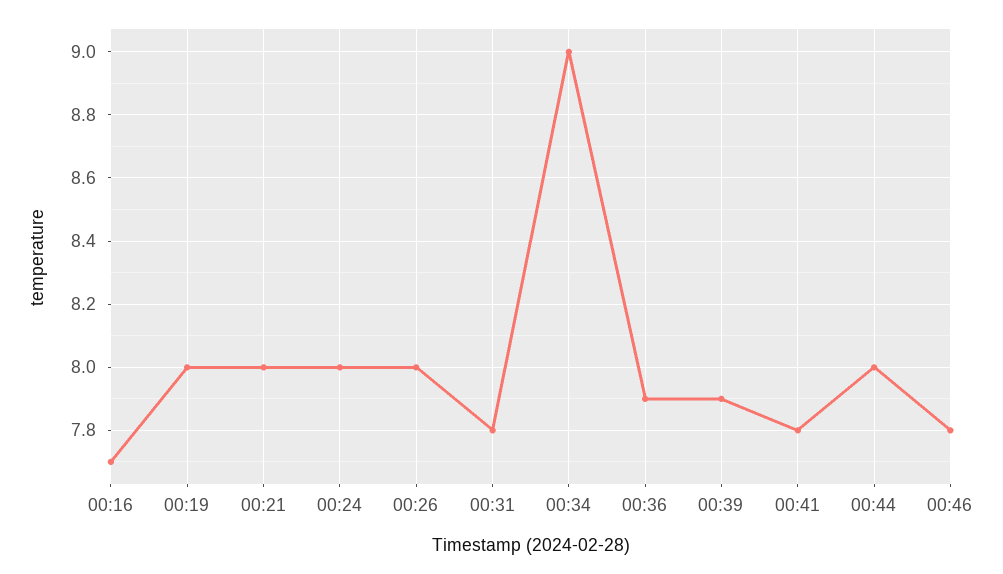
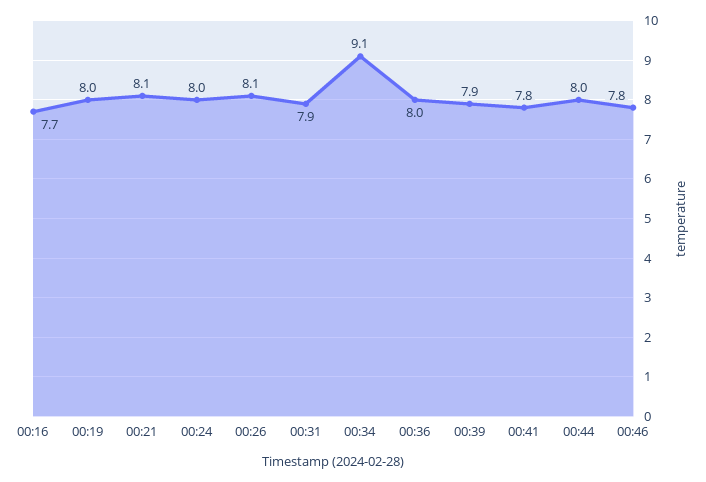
  {
    "00:16": 7.7,
    "00:19": 8,
-   "00:21": 8,
+   "00:21": 8.1,
    "00:24": 8,
-   "00:26": 8,
+   "00:26": 8.1,
-   "00:31": 7.8,
+   "00:31": 7.9,
-   "00:34": 9,
+   "00:34": 9.1,
-   "00:36": 7.9,
+   "00:36": 8,
    "00:39": 7.9,
    "00:41": 7.8,
    "00:44": 8,
    "00:46": 7.8
  }

